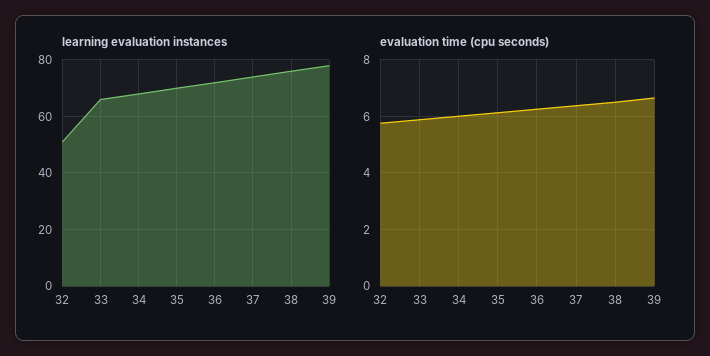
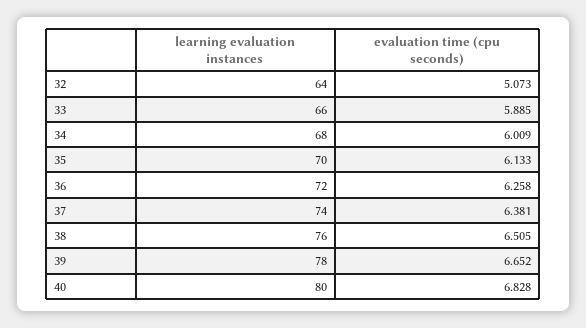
  {
    "learning evaluation instances": {
-     "32": 50,
+     "32": 64,
      "33": 66,
      "34": 68,
      "35": 70,
      "36": 72,
      "37": 74,
      "38": 76,
-     "39": 78
+     "39": 78,
+     "40": 80
    },
    "evaluation time (cpu seconds)": {
-     "32": 5.75,
+     "32": 5.073,
      "33": 5.885,
      "34": 6.009,
      "35": 6.133,
      "36": 6.258,
      "37": 6.381,
      "38": 6.505,
-     "39": 6.652
+     "39": 6.652,
+     "40": 6.828
    }
  }

